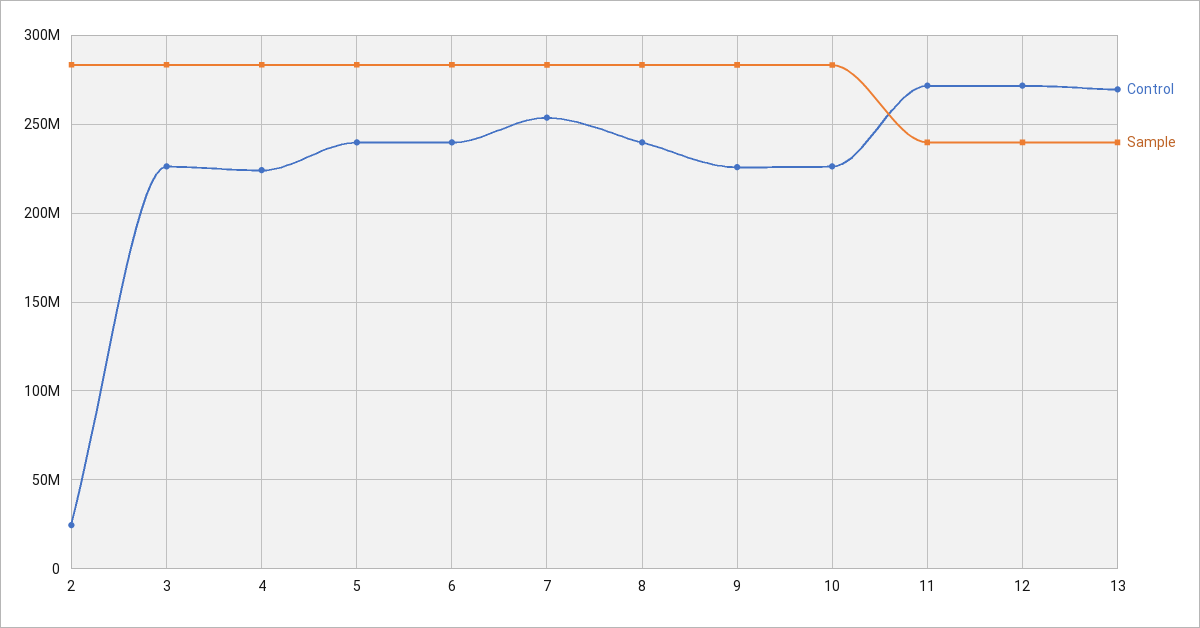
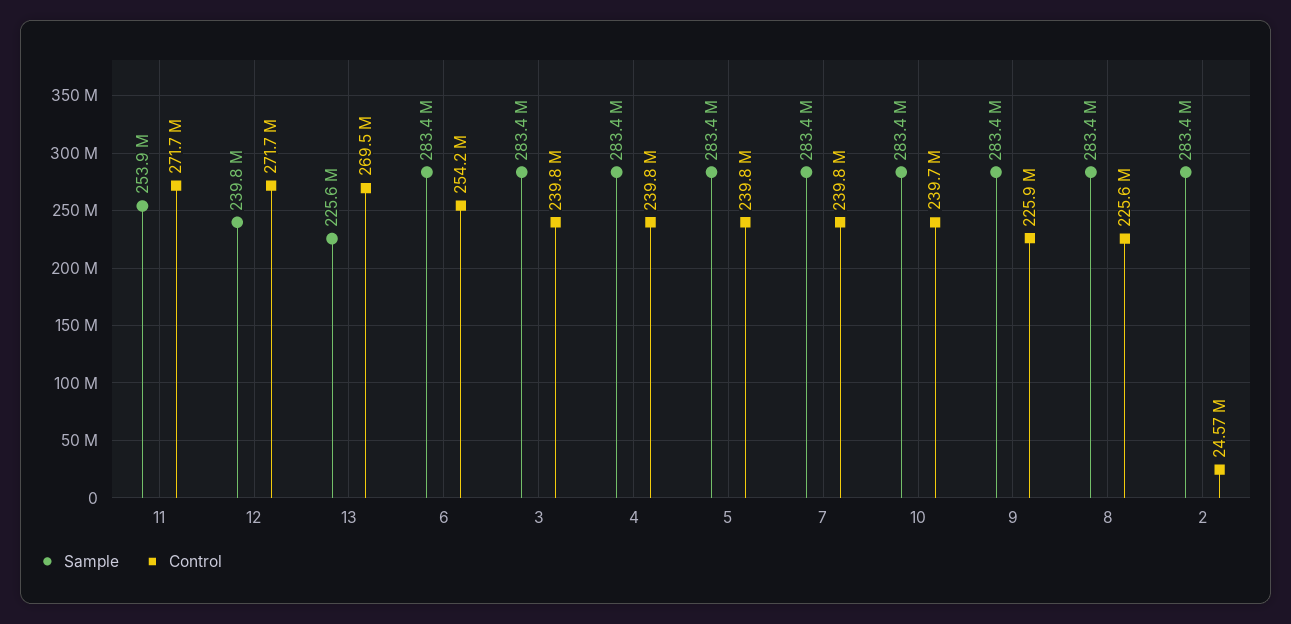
  {
    "Control": {
      "2": 24570000,
-     "3": 225000000,
+     "3": 239800000,
-     "4": 225000000,
+     "4": 239800000,
      "5": 239800000,
-     "6": 240000000,
+     "6": 254200000,
-     "7": 255000000,
+     "7": 239800000,
-     "8": 240000000,
+     "8": 225600000,
      "9": 225900000,
-     "10": 225000000,
+     "10": 239700000,
      "11": 271700000,
      "12": 271700000,
      "13": 269500000
    },
    "Sample": {
      "2": 283400000,
      "3": 283400000,
      "4": 283400000,
      "5": 283400000,
      "6": 283400000,
      "7": 283400000,
      "8": 283400000,
      "9": 283400000,
      "10": 283400000,
-     "11": 240000000,
+     "11": 253900000,
      "12": 239800000,
-     "13": 240000000
+     "13": 225600000
    }
  }

